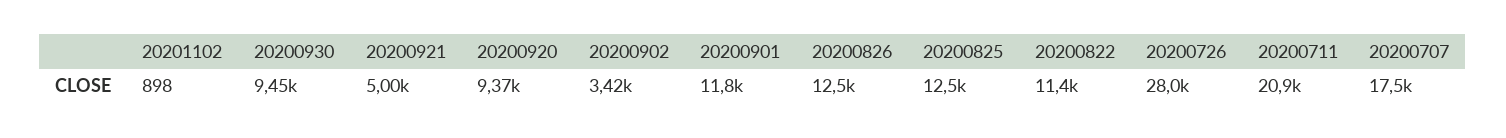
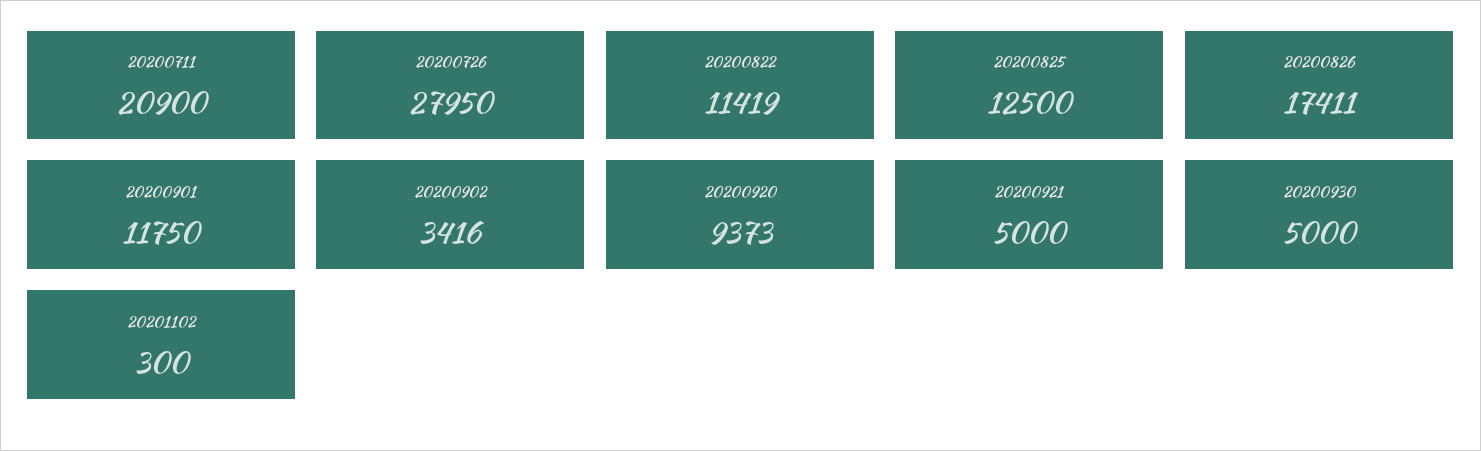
  {
-   "20201102": 898,
+   "20201102": 300,
-   "20200930": 9450,
+   "20200930": 5000,
    "20200921": 5000,
    "20200920": 9373,
    "20200902": 3416,
    "20200901": 11750,
-   "20200826": 12500,
+   "20200826": 17411,
    "20200825": 12500,
    "20200822": 11419,
    "20200726": 27950,
-   "20200711": 20900,
+   "20200711": 20900
-   "20200707": 17500
  }

